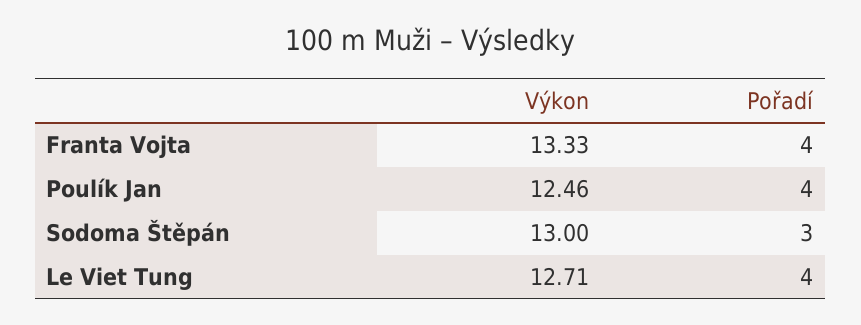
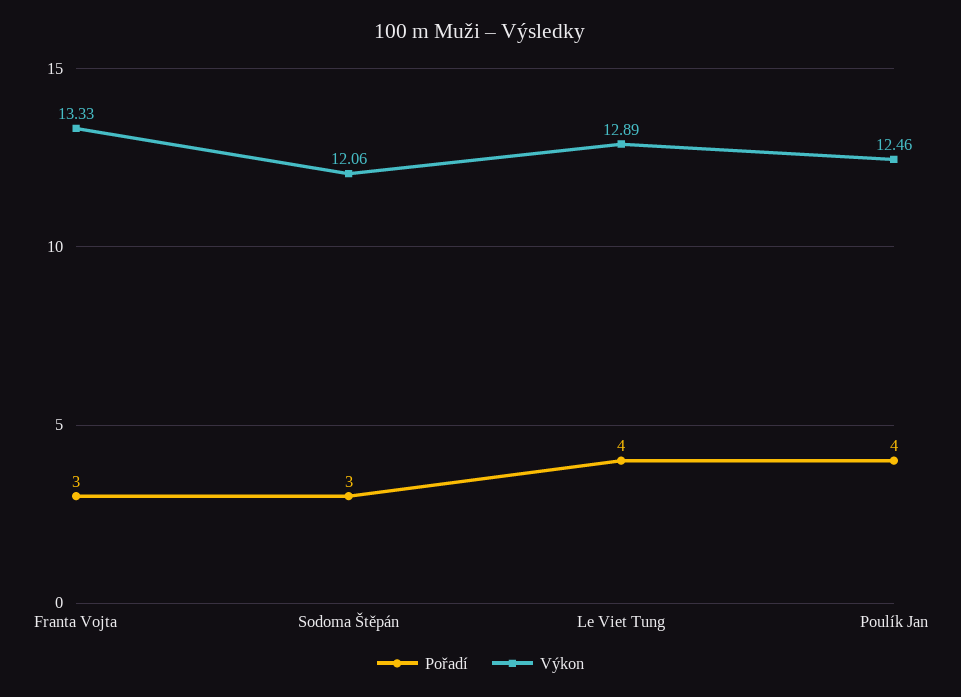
  {
    "Výkon": {
      "Franta Vojta": 13.33,
      "Poulík Jan": 12.46,
-     "Sodoma Štěpán": 13,
+     "Sodoma Štěpán": 12.06,
-     "Le Viet Tung": 12.71
+     "Le Viet Tung": 12.89
    },
    "Pořadí": {
-     "Franta Vojta": 4,
+     "Franta Vojta": 3,
      "Poulík Jan": 4,
      "Sodoma Štěpán": 3,
      "Le Viet Tung": 4
    }
  }

